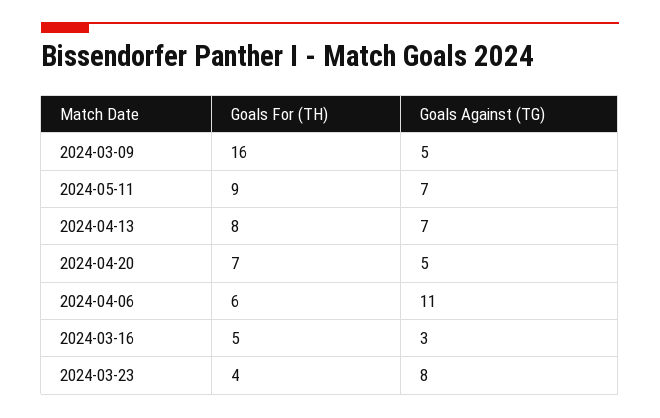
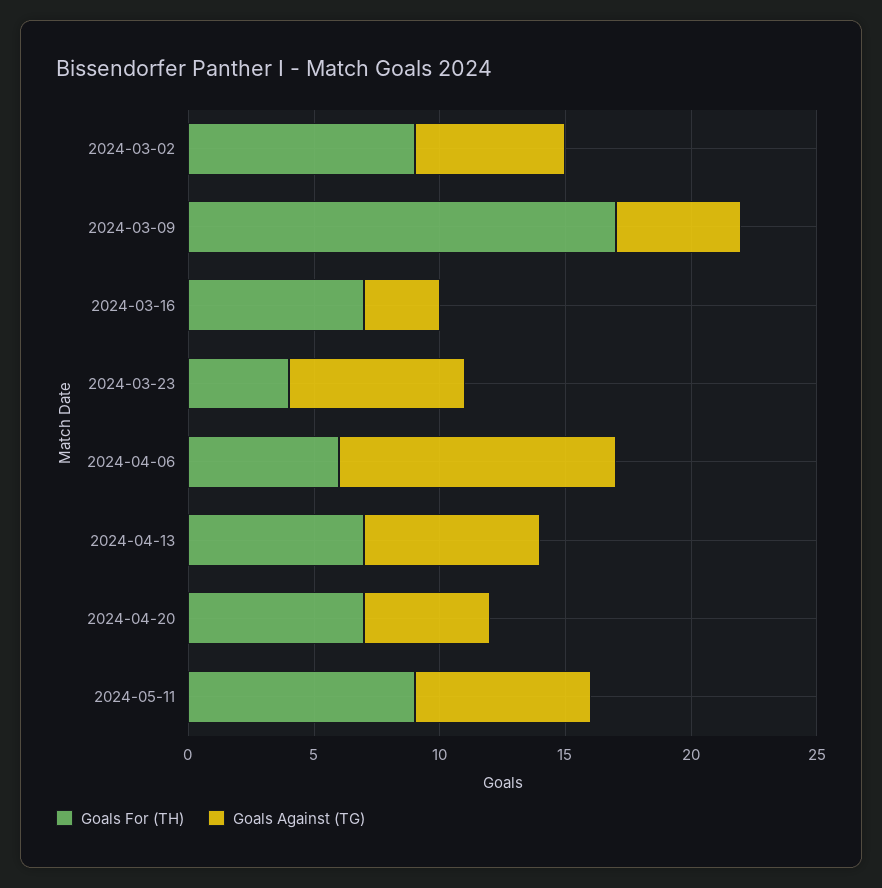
  {
    "Goals For (TH)": {
-     "2024-03-09": 16,
+     "2024-03-09": 17,
      "2024-05-11": 9,
-     "2024-04-13": 8,
+     "2024-04-13": 7,
      "2024-04-20": 7,
      "2024-04-06": 6,
-     "2024-03-16": 5,
+     "2024-03-16": 7,
-     "2024-03-23": 4
+     "2024-03-23": 4,
+     "2024-03-02": 9
    },
    "Goals Against (TG)": {
      "2024-03-09": 5,
      "2024-05-11": 7,
      "2024-04-13": 7,
      "2024-04-20": 5,
      "2024-04-06": 11,
      "2024-03-16": 3,
-     "2024-03-23": 8
+     "2024-03-23": 7,
+     "2024-03-02": 6
    }
  }

